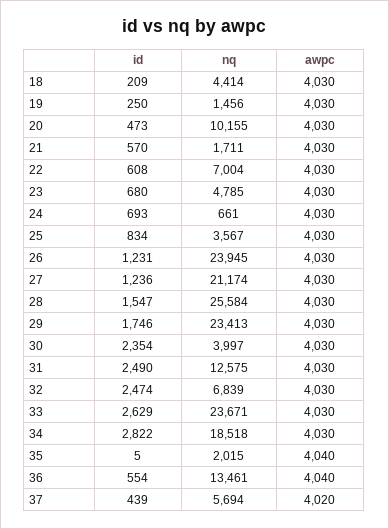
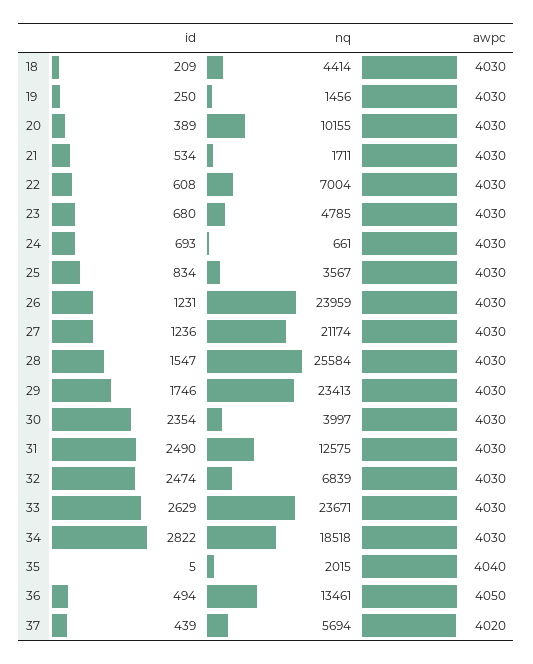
  {
    "id": {
      "18": 209,
      "19": 250,
-     "20": 473,
+     "20": 389,
-     "21": 570,
+     "21": 534,
      "22": 608,
      "23": 680,
      "24": 693,
      "25": 834,
      "26": 1231,
      "27": 1236,
      "28": 1547,
      "29": 1746,
      "30": 2354,
      "31": 2490,
      "32": 2474,
      "33": 2629,
      "34": 2822,
      "35": 5,
-     "36": 554,
+     "36": 494,
      "37": 439
    },
    "nq": {
      "18": 4414,
      "19": 1456,
      "20": 10155,
      "21": 1711,
      "22": 7004,
      "23": 4785,
      "24": 661,
      "25": 3567,
-     "26": 23945,
+     "26": 23959,
      "27": 21174,
      "28": 25584,
      "29": 23413,
      "30": 3997,
      "31": 12575,
      "32": 6839,
      "33": 23671,
      "34": 18518,
      "35": 2015,
      "36": 13461,
      "37": 5694
    },
    "awpc": {
      "18": 4030,
      "19": 4030,
      "20": 4030,
      "21": 4030,
      "22": 4030,
      "23": 4030,
      "24": 4030,
      "25": 4030,
      "26": 4030,
      "27": 4030,
      "28": 4030,
      "29": 4030,
      "30": 4030,
      "31": 4030,
      "32": 4030,
      "33": 4030,
      "34": 4030,
      "35": 4040,
-     "36": 4040,
+     "36": 4050,
      "37": 4020
    }
  }

